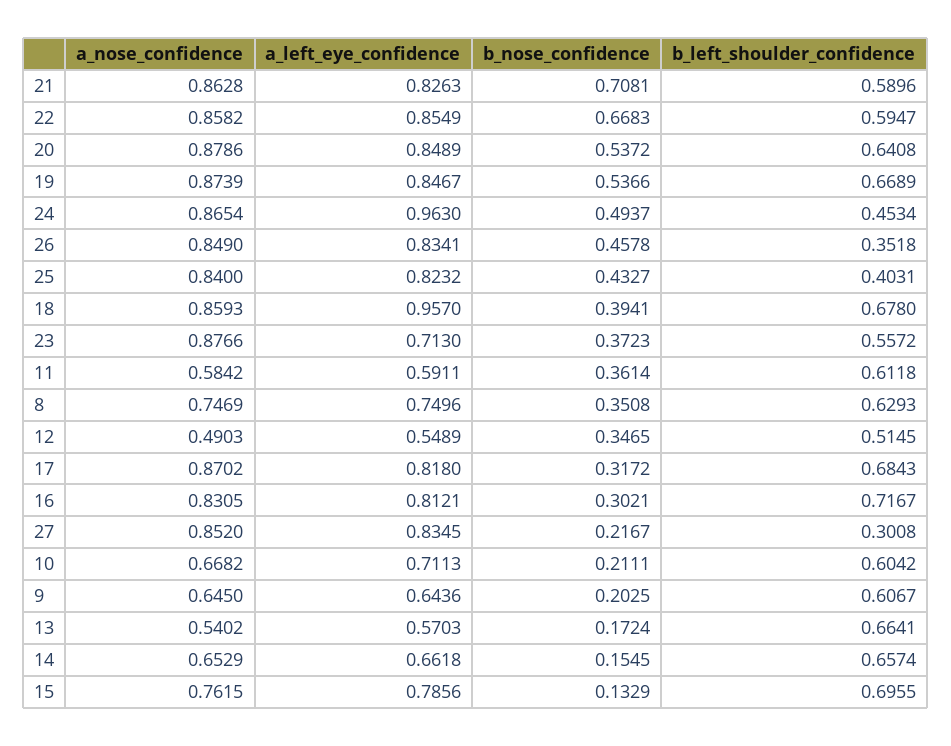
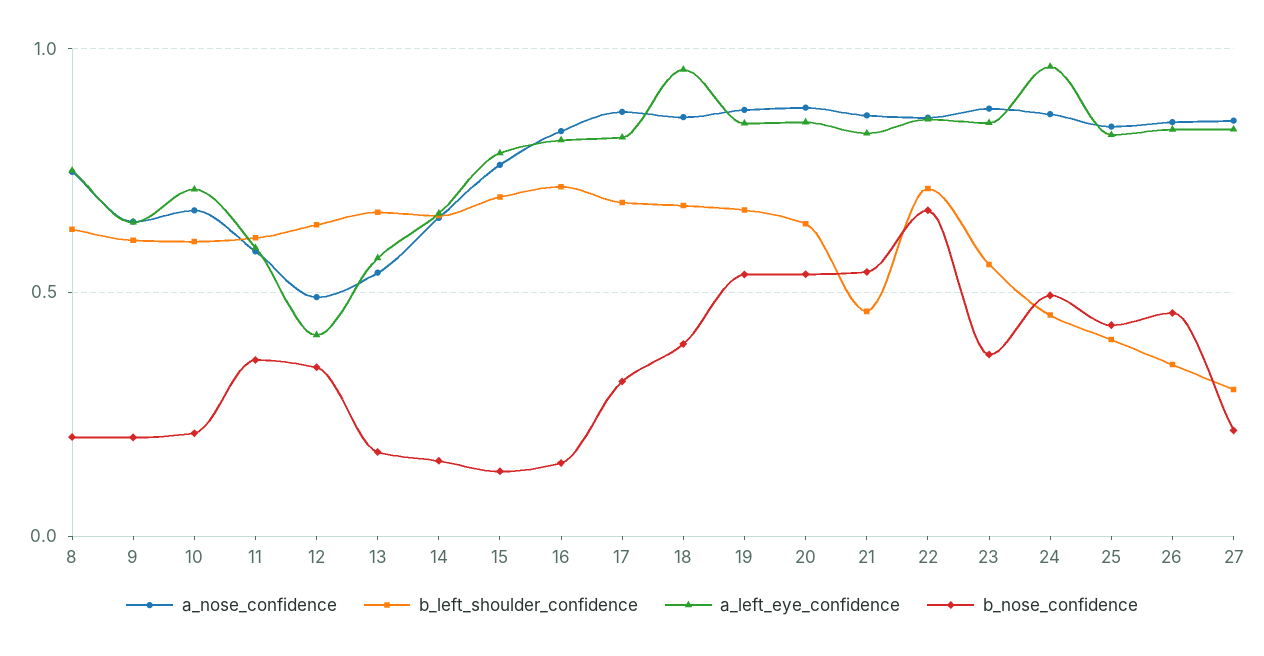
  {
    "a_nose_confidence": {
      "21": 0.8628,
      "22": 0.8582,
      "20": 0.8786,
      "19": 0.8739,
      "24": 0.8654,
      "26": 0.849,
      "25": 0.84,
      "18": 0.8593,
      "23": 0.8766,
      "11": 0.5842,
      "8": 0.7469,
      "12": 0.4903,
      "17": 0.8702,
      "16": 0.8305,
      "27": 0.852,
      "10": 0.6682,
      "9": 0.645,
      "13": 0.5402,
      "14": 0.6529,
      "15": 0.7615
    },
    "a_left_eye_confidence": {
      "21": 0.8263,
      "22": 0.8549,
      "20": 0.8489,
      "19": 0.8467,
      "24": 0.963,
      "26": 0.8341,
      "25": 0.8232,
      "18": 0.957,
-     "23": 0.713,
+     "23": 0.85,
      "11": 0.5911,
      "8": 0.7496,
-     "12": 0.5489,
+     "12": 0.4,
      "17": 0.818,
      "16": 0.8121,
      "27": 0.8345,
      "10": 0.7113,
      "9": 0.6436,
      "13": 0.5703,
      "14": 0.6618,
      "15": 0.7856
    },
    "b_nose_confidence": {
-     "21": 0.7081,
+     "21": 0.55,
      "22": 0.6683,
      "20": 0.5372,
      "19": 0.5366,
      "24": 0.4937,
      "26": 0.4578,
      "25": 0.4327,
      "18": 0.3941,
      "23": 0.3723,
      "11": 0.3614,
-     "8": 0.3508,
+     "8": 0.2,
      "12": 0.3465,
      "17": 0.3172,
-     "16": 0.3021,
+     "16": 0.15,
      "27": 0.2167,
      "10": 0.2111,
      "9": 0.2025,
      "13": 0.1724,
      "14": 0.1545,
      "15": 0.1329
    },
    "b_left_shoulder_confidence": {
-     "21": 0.5896,
+     "21": 0.45,
-     "22": 0.5947,
+     "22": 0.7,
      "20": 0.6408,
      "19": 0.6689,
      "24": 0.4534,
      "26": 0.3518,
      "25": 0.4031,
      "18": 0.678,
      "23": 0.5572,
      "11": 0.6118,
      "8": 0.6293,
-     "12": 0.5145,
+     "12": 0.65,
      "17": 0.6843,
      "16": 0.7167,
      "27": 0.3008,
      "10": 0.6042,
      "9": 0.6067,
      "13": 0.6641,
      "14": 0.6574,
      "15": 0.6955
    }
  }

